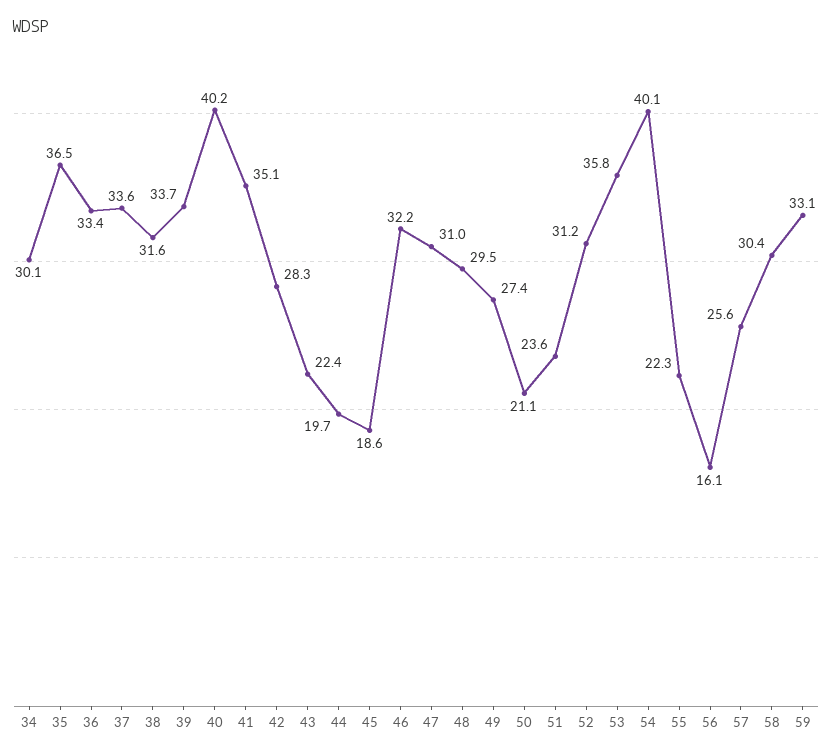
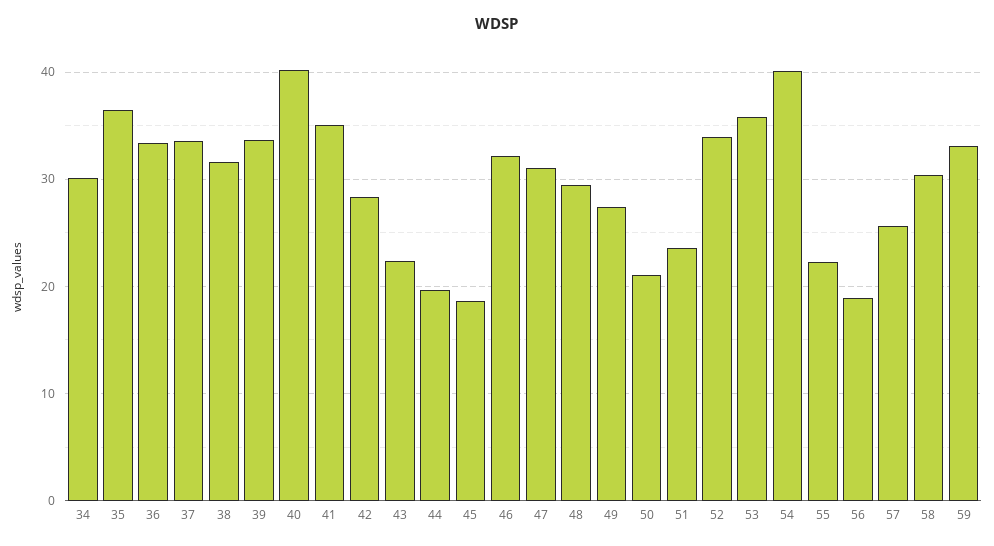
  {
    "34": 30.1,
    "35": 36.5,
    "36": 33.4,
    "37": 33.6,
    "38": 31.6,
    "39": 33.7,
    "40": 40.2,
    "41": 35.1,
    "42": 28.3,
    "43": 22.4,
    "44": 19.7,
    "45": 18.6,
    "46": 32.2,
    "47": 31,
    "48": 29.5,
    "49": 27.4,
    "50": 21.1,
    "51": 23.6,
-   "52": 31.2,
+   "52": 34,
    "53": 35.8,
    "54": 40.1,
    "55": 22.3,
-   "56": 16.1,
+   "56": 19,
    "57": 25.6,
    "58": 30.4,
    "59": 33.1
  }

